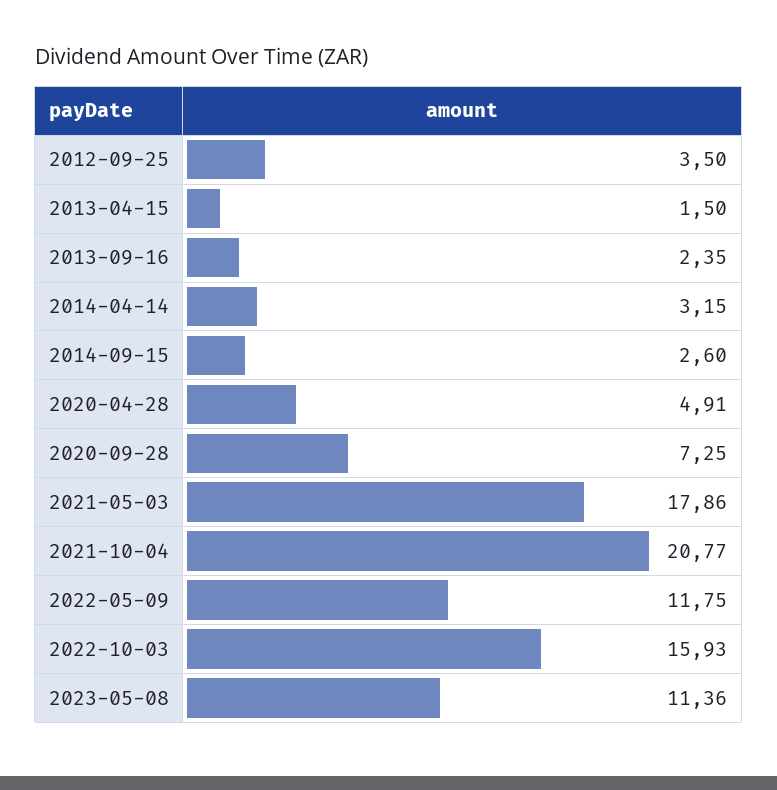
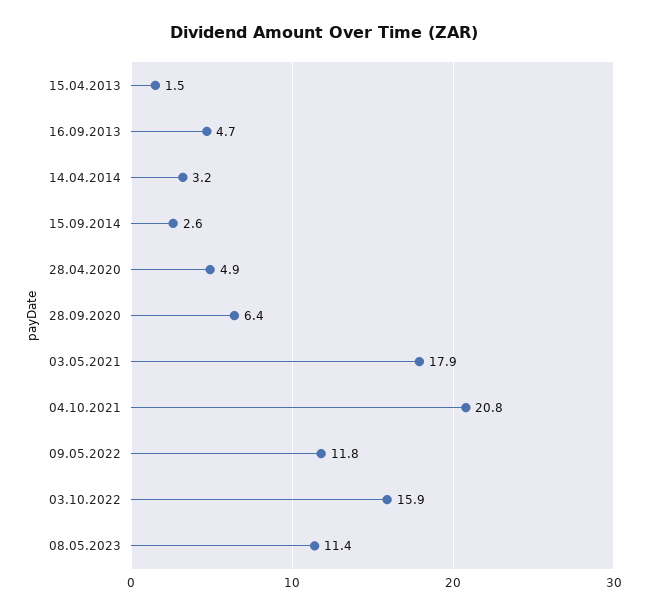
  {
-   "2012-09-25": 3.5,
    "2013-04-15": 1.5,
-   "2013-09-16": 2.35,
+   "2013-09-16": 4.7,
    "2014-04-14": 3.15,
    "2014-09-15": 2.6,
    "2020-04-28": 4.91,
-   "2020-09-28": 7.25,
+   "2020-09-28": 6.4,
    "2021-05-03": 17.86,
    "2021-10-04": 20.77,
    "2022-05-09": 11.75,
    "2022-10-03": 15.93,
    "2023-05-08": 11.36
  }

